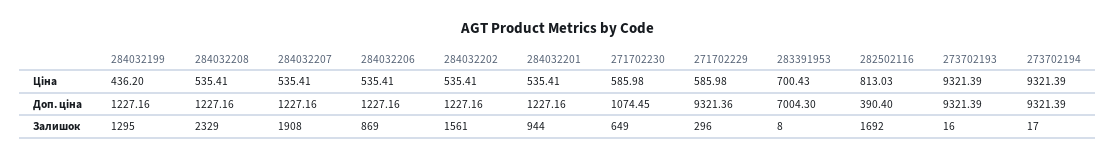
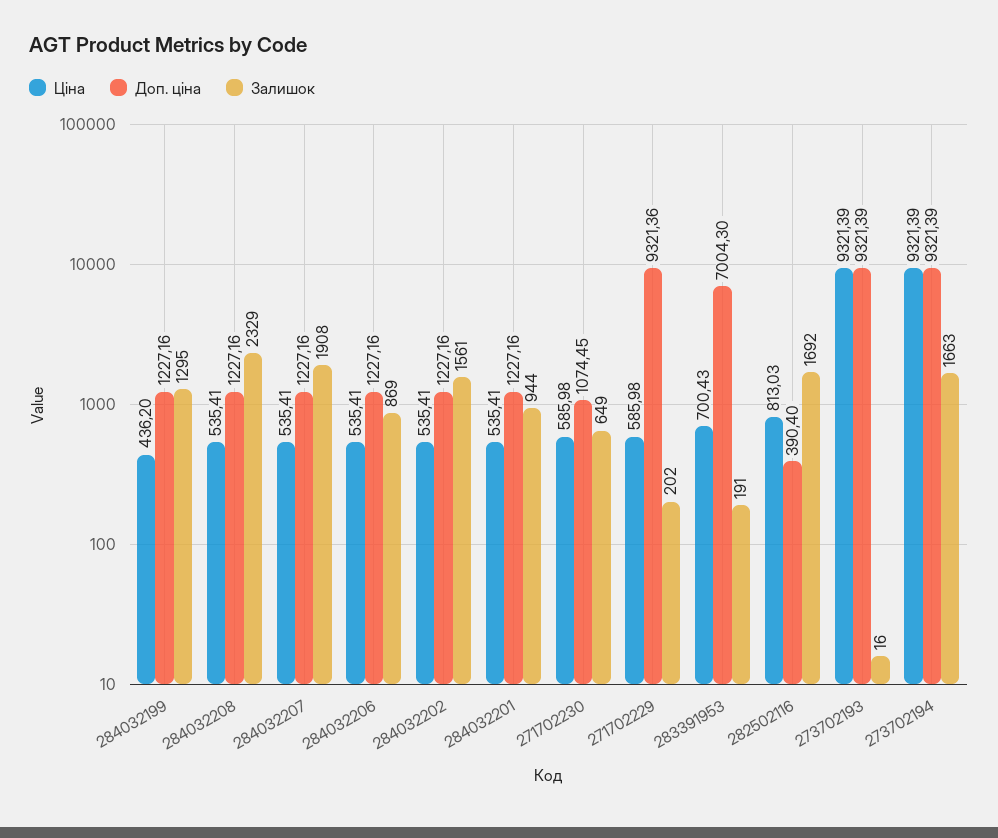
  {
    "Ціна": {
      "284032199": 436.2,
      "284032208": 535.41,
      "284032207": 535.41,
      "284032206": 535.41,
      "284032202": 535.41,
      "284032201": 535.41,
      "271702230": 585.98,
      "271702229": 585.98,
      "283391953": 700.43,
      "282502116": 813.03,
      "273702193": 9321.39,
      "273702194": 9321.39
    },
    "Доп. ціна": {
      "284032199": 1227.16,
      "284032208": 1227.16,
      "284032207": 1227.16,
      "284032206": 1227.16,
      "284032202": 1227.16,
      "284032201": 1227.16,
      "271702230": 1074.45,
      "271702229": 9321.36,
      "283391953": 7004.3,
      "282502116": 390.4,
      "273702193": 9321.39,
      "273702194": 9321.39
    },
    "Залишок": {
      "284032199": 1295,
      "284032208": 2329,
      "284032207": 1908,
      "284032206": 869,
      "284032202": 1561,
      "284032201": 944,
      "271702230": 649,
-     "271702229": 296,
+     "271702229": 202,
-     "283391953": 8,
+     "283391953": 191,
      "282502116": 1692,
      "273702193": 16,
-     "273702194": 17
+     "273702194": 1663
    }
  }

